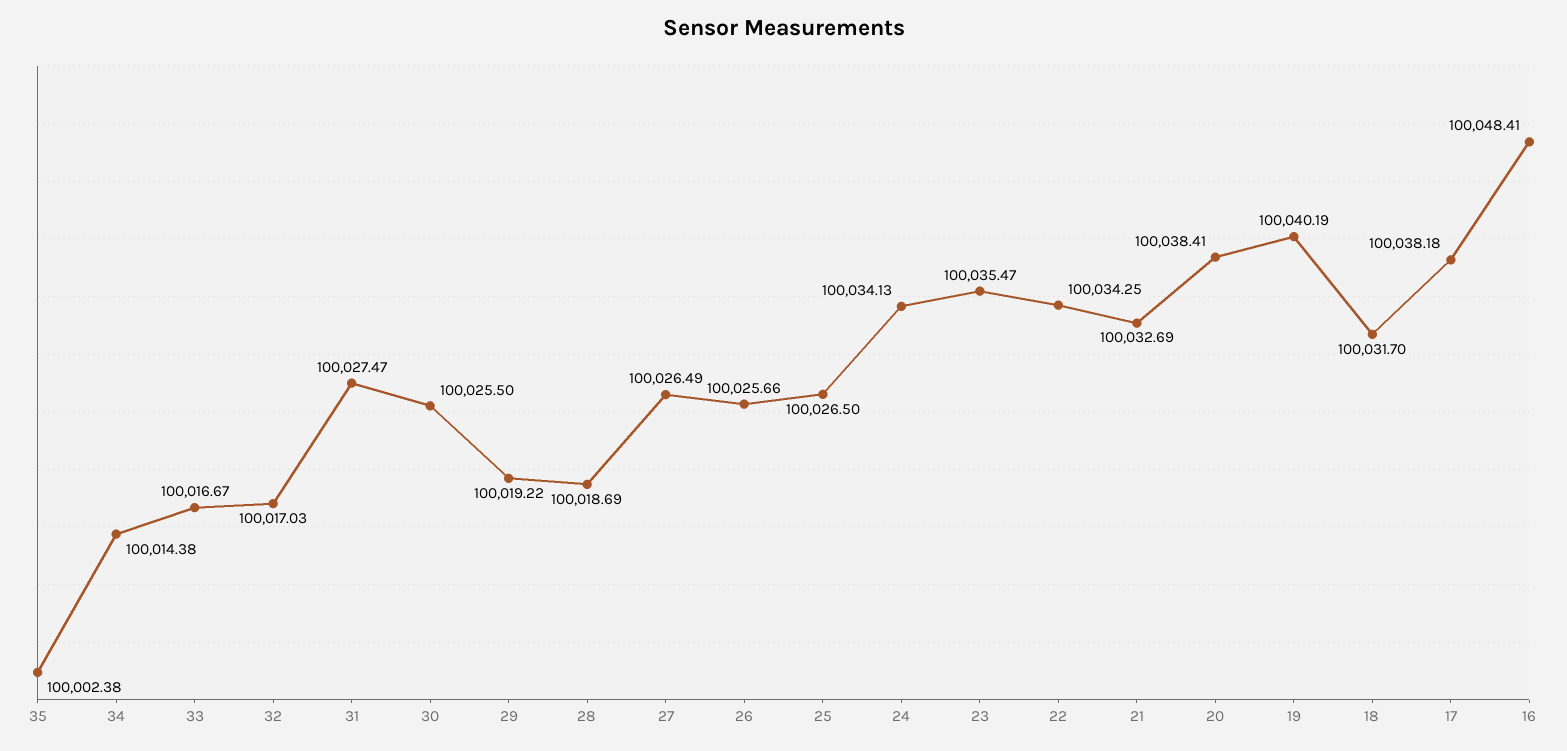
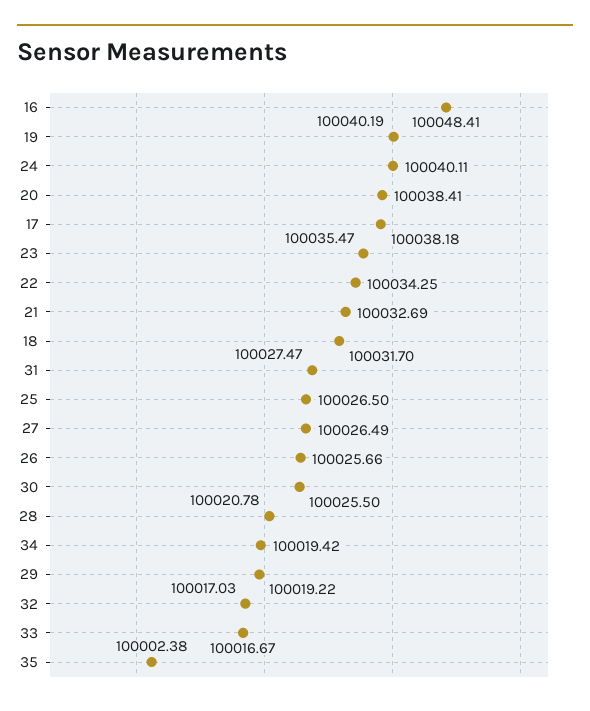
  {
    "35": 100002.38,
-   "34": 100014.38,
+   "34": 100019.42,
    "33": 100016.67,
    "32": 100017.03,
    "31": 100027.47,
    "30": 100025.5,
    "29": 100019.22,
-   "28": 100018.69,
+   "28": 100020.78,
    "27": 100026.49,
    "26": 100025.66,
    "25": 100026.5,
-   "24": 100034.13,
+   "24": 100040.11,
    "23": 100035.47,
    "22": 100034.25,
    "21": 100032.69,
    "20": 100038.41,
    "19": 100040.19,
    "18": 100031.7,
    "17": 100038.18,
    "16": 100048.41
  }

